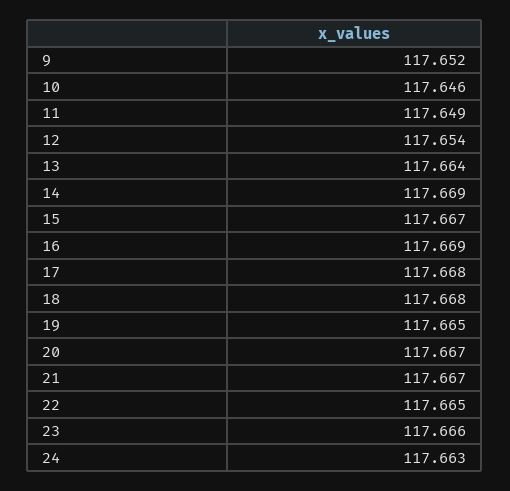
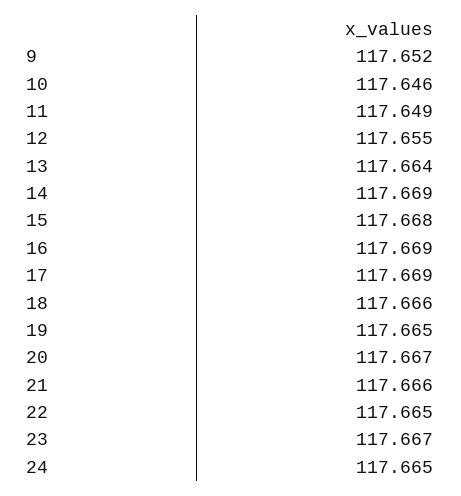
  {
    "9": 117.652,
    "10": 117.646,
    "11": 117.649,
-   "12": 117.654,
+   "12": 117.655,
    "13": 117.664,
    "14": 117.669,
-   "15": 117.667,
+   "15": 117.668,
    "16": 117.669,
-   "17": 117.668,
+   "17": 117.669,
-   "18": 117.668,
+   "18": 117.666,
    "19": 117.665,
    "20": 117.667,
-   "21": 117.667,
+   "21": 117.666,
    "22": 117.665,
-   "23": 117.666,
+   "23": 117.667,
-   "24": 117.663
+   "24": 117.665
  }

